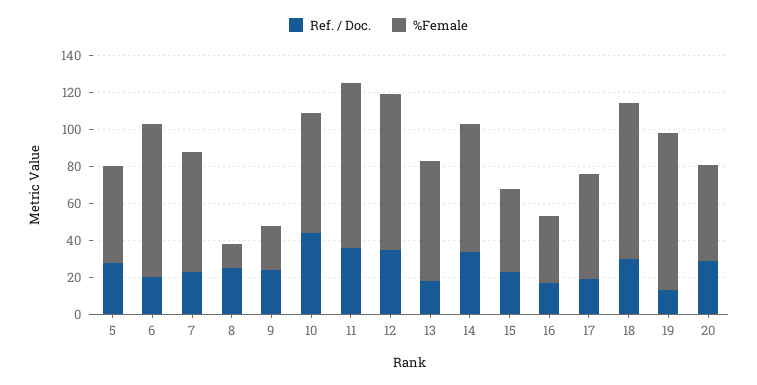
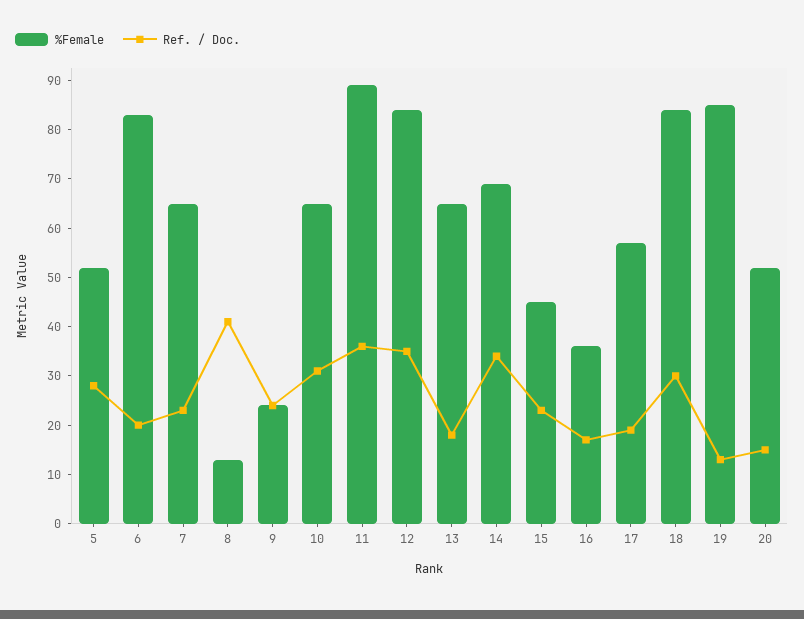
  {
    "Ref. / Doc.": {
      "5": 30,
      "6": 20,
      "7": 25,
-     "8": 25,
+     "8": 40,
      "9": 25,
-     "10": 45,
+     "10": 30,
      "11": 35,
      "12": 35,
      "13": 20,
      "14": 35,
      "15": 25,
      "16": 15,
      "17": 20,
      "18": 30,
      "19": 15,
-     "20": 30
+     "20": 15
    },
    "%Female": {
      "5": 50,
      "6": 85,
      "7": 65,
      "8": 15,
      "9": 25,
      "10": 65,
      "11": 90,
      "12": 85,
      "13": 65,
      "14": 70,
      "15": 45,
      "16": 35,
      "17": 55,
      "18": 85,
      "19": 85,
      "20": 50
    }
  }

